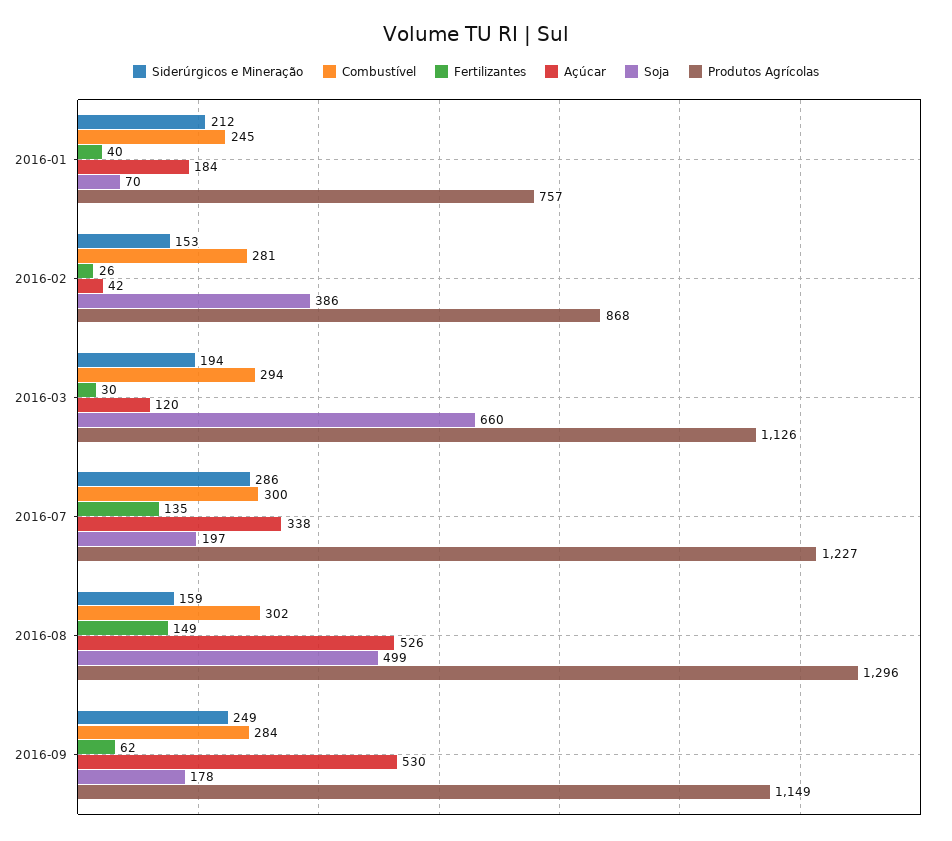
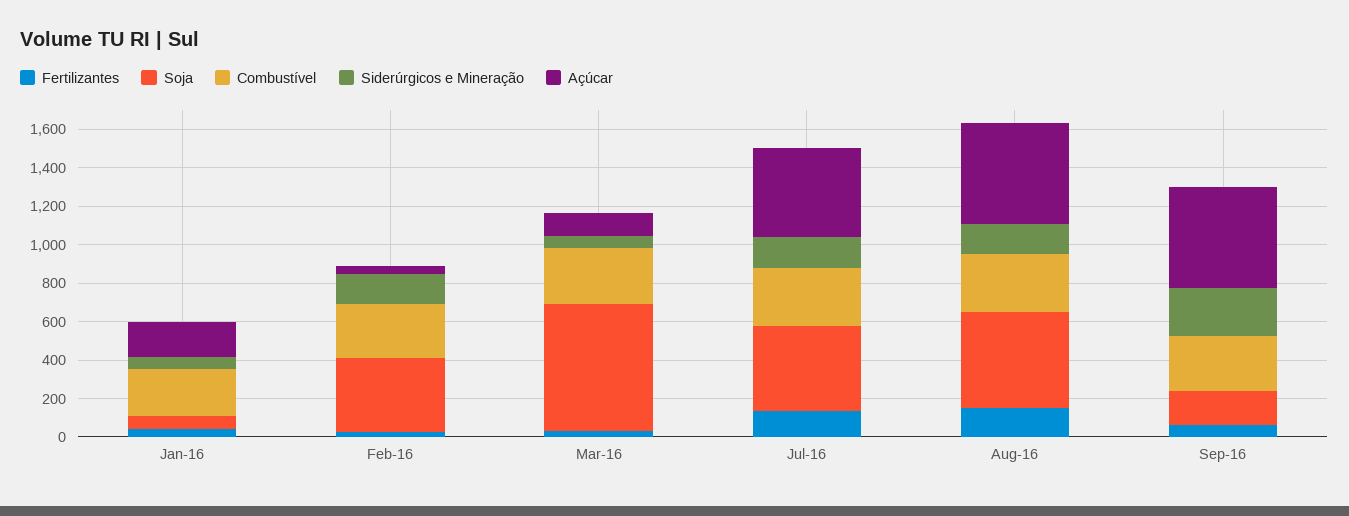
  {
    "Siderúrgicos e Mineração": {
-     "2016-01": 212,
+     "2016-01": 50,
      "2016-02": 153,
-     "2016-03": 194,
+     "2016-03": 50,
-     "2016-07": 286,
+     "2016-07": 150,
      "2016-08": 159,
      "2016-09": 249
    },
    "Combustível": {
      "2016-01": 245,
      "2016-02": 281,
      "2016-03": 294,
      "2016-07": 300,
      "2016-08": 302,
      "2016-09": 284
    },
    "Fertilizantes": {
      "2016-01": 40,
      "2016-02": 26,
      "2016-03": 30,
      "2016-07": 135,
      "2016-08": 149,
      "2016-09": 62
    },
    "Açúcar": {
      "2016-01": 184,
      "2016-02": 42,
      "2016-03": 120,
-     "2016-07": 338,
+     "2016-07": 450,
      "2016-08": 526,
      "2016-09": 530
    },
    "Soja": {
      "2016-01": 70,
      "2016-02": 386,
      "2016-03": 660,
-     "2016-07": 197,
+     "2016-07": 450,
      "2016-08": 499,
      "2016-09": 178
-   },
+   }
-   "Produtos Agrícolas": {
-     "2016-01": 757,
-     "2016-02": 868,
-     "2016-03": 1126,
-     "2016-07": 1227,
-     "2016-08": 1296,
-     "2016-09": 1149
-   }
  }

